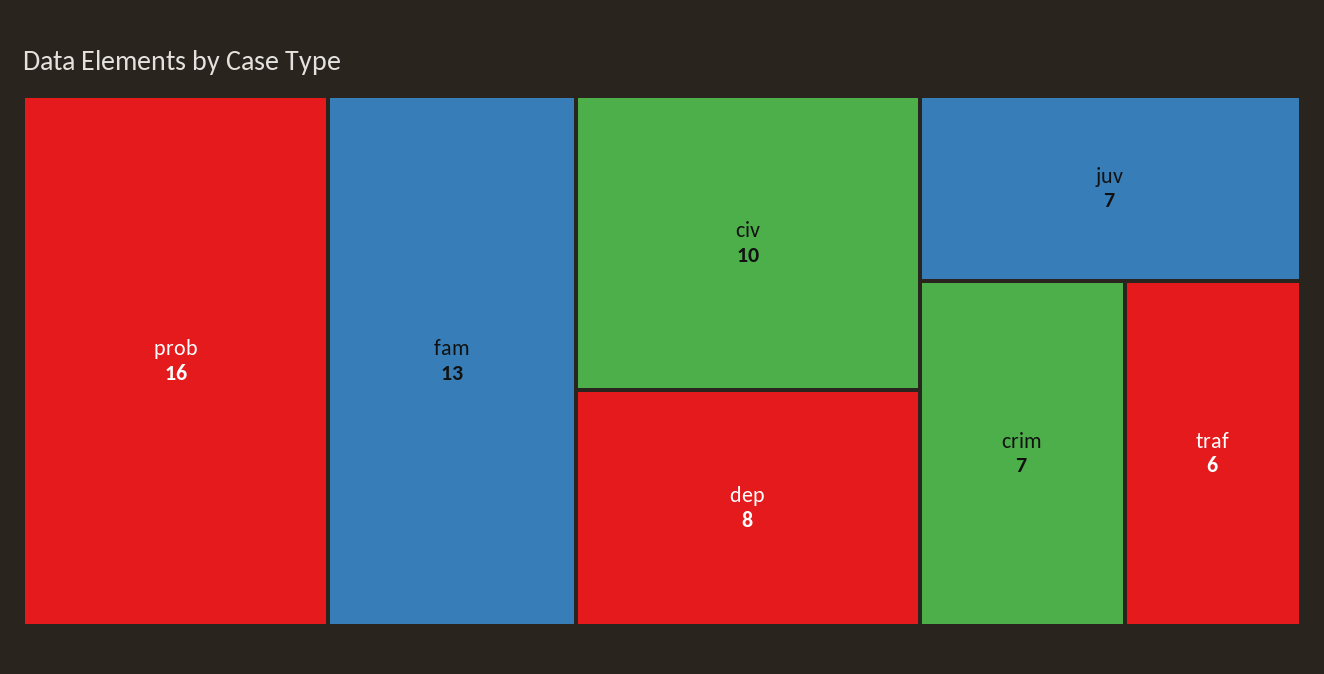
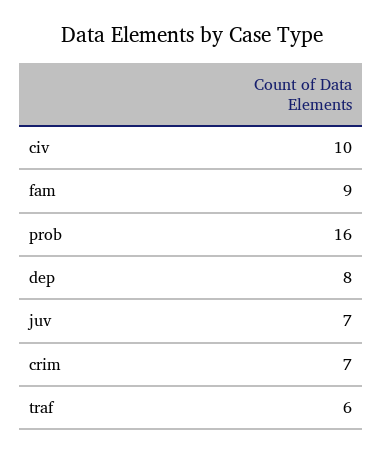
  {
    "prob": 16,
-   "fam": 13,
+   "fam": 9,
    "civ": 10,
    "dep": 8,
    "juv": 7,
    "crim": 7,
    "traf": 6
  }

